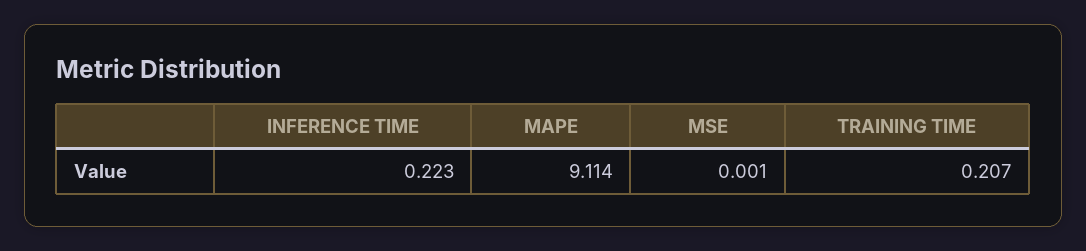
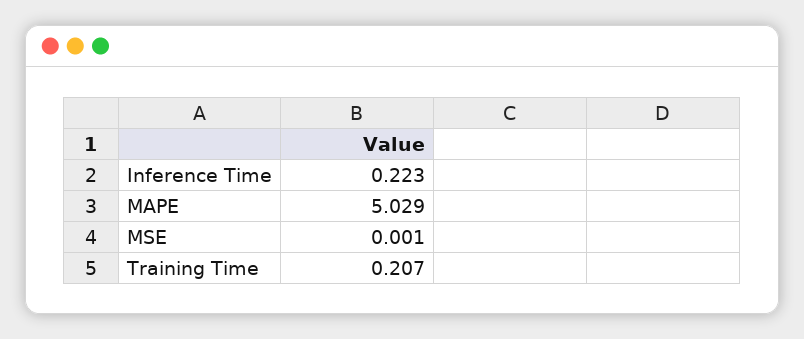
  {
    "INFERENCE TIME": 0.223,
-   "MAPE": 9.114,
+   "MAPE": 5.029,
    "MSE": 0.001,
    "TRAINING TIME": 0.207
  }

